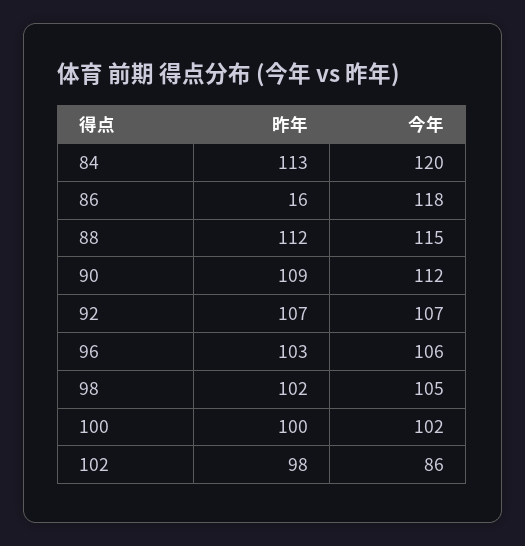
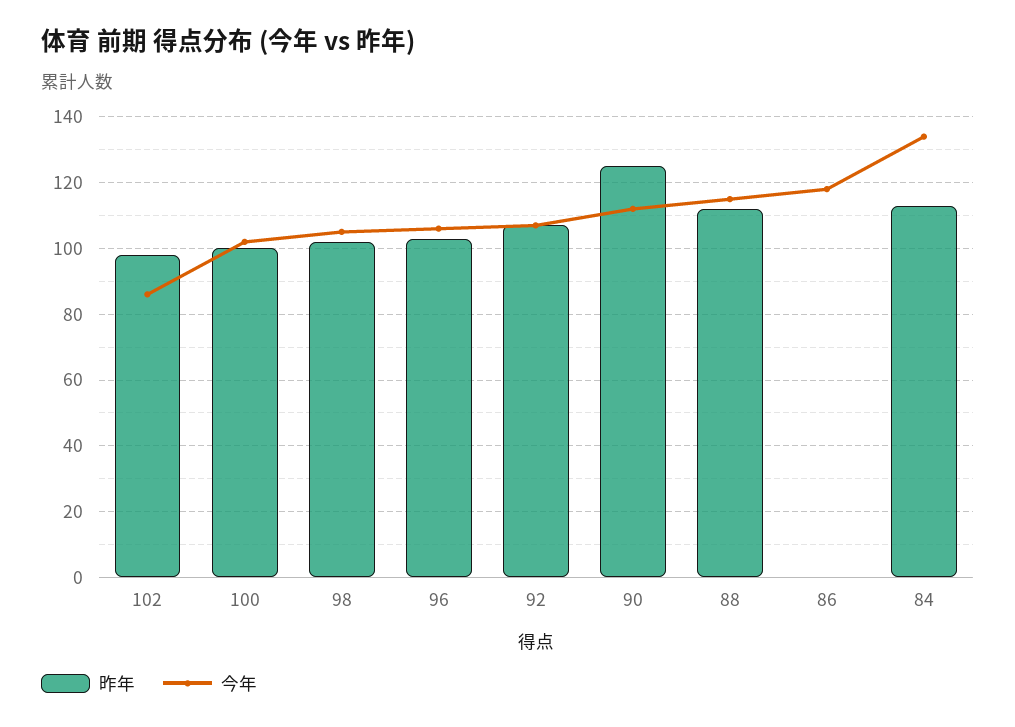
  {
    "昨年": {
      "84": 113,
-     "86": 16,
+     "86": 0,
      "88": 112,
-     "90": 109,
+     "90": 125,
      "92": 107,
      "96": 103,
      "98": 102,
      "100": 100,
      "102": 98
    },
    "今年": {
-     "84": 120,
+     "84": 135,
      "86": 118,
      "88": 115,
      "90": 112,
      "92": 107,
      "96": 106,
      "98": 105,
      "100": 102,
      "102": 86
    }
  }

